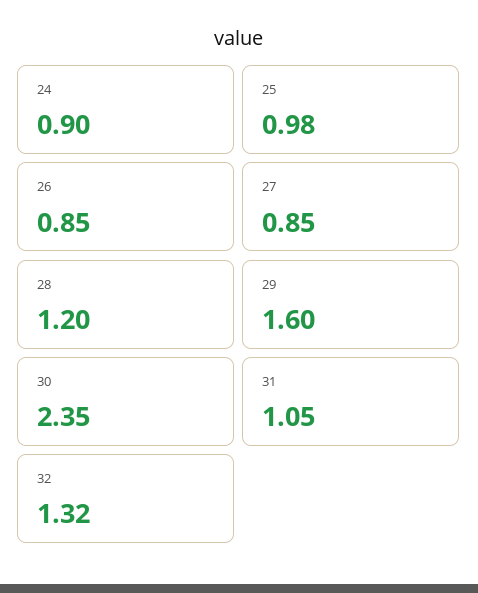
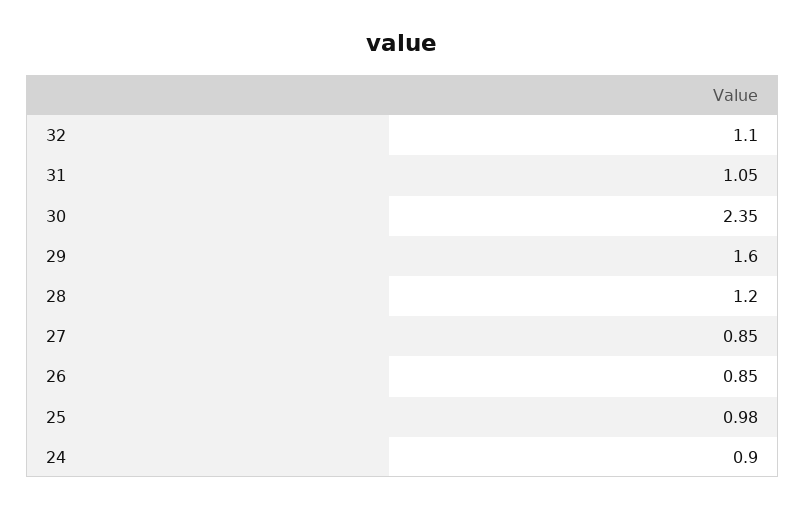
  {
    "24": 0.9,
    "25": 0.98,
    "26": 0.85,
    "27": 0.85,
    "28": 1.2,
    "29": 1.6,
    "30": 2.35,
    "31": 1.05,
-   "32": 1.32
+   "32": 1.1
  }

